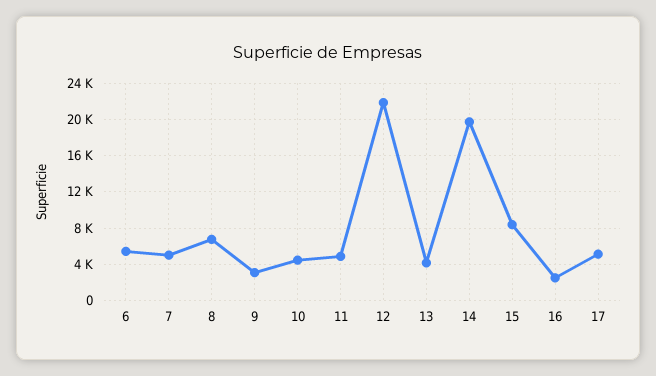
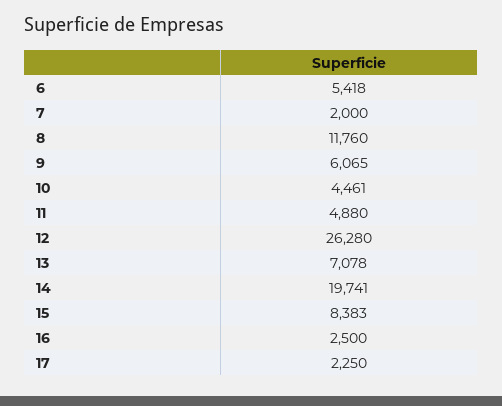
  {
    "6": 5418,
-   "7": 5000,
+   "7": 2000,
-   "8": 7000,
+   "8": 11760,
-   "9": 3000,
+   "9": 6065,
    "10": 4461,
    "11": 4880,
-   "12": 22000,
+   "12": 26280,
-   "13": 4000,
+   "13": 7078,
    "14": 19741,
    "15": 8383,
    "16": 2500,
-   "17": 5000
+   "17": 2250
  }

